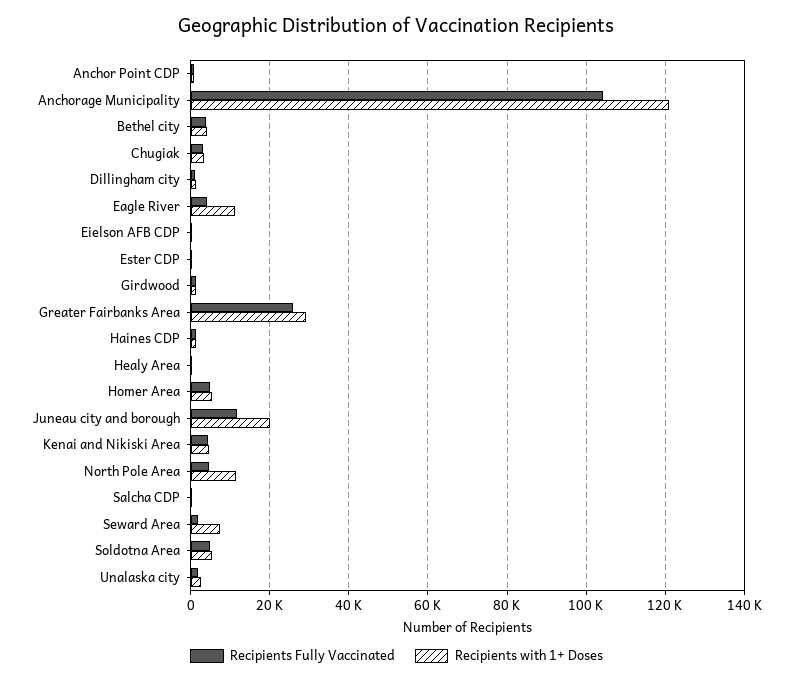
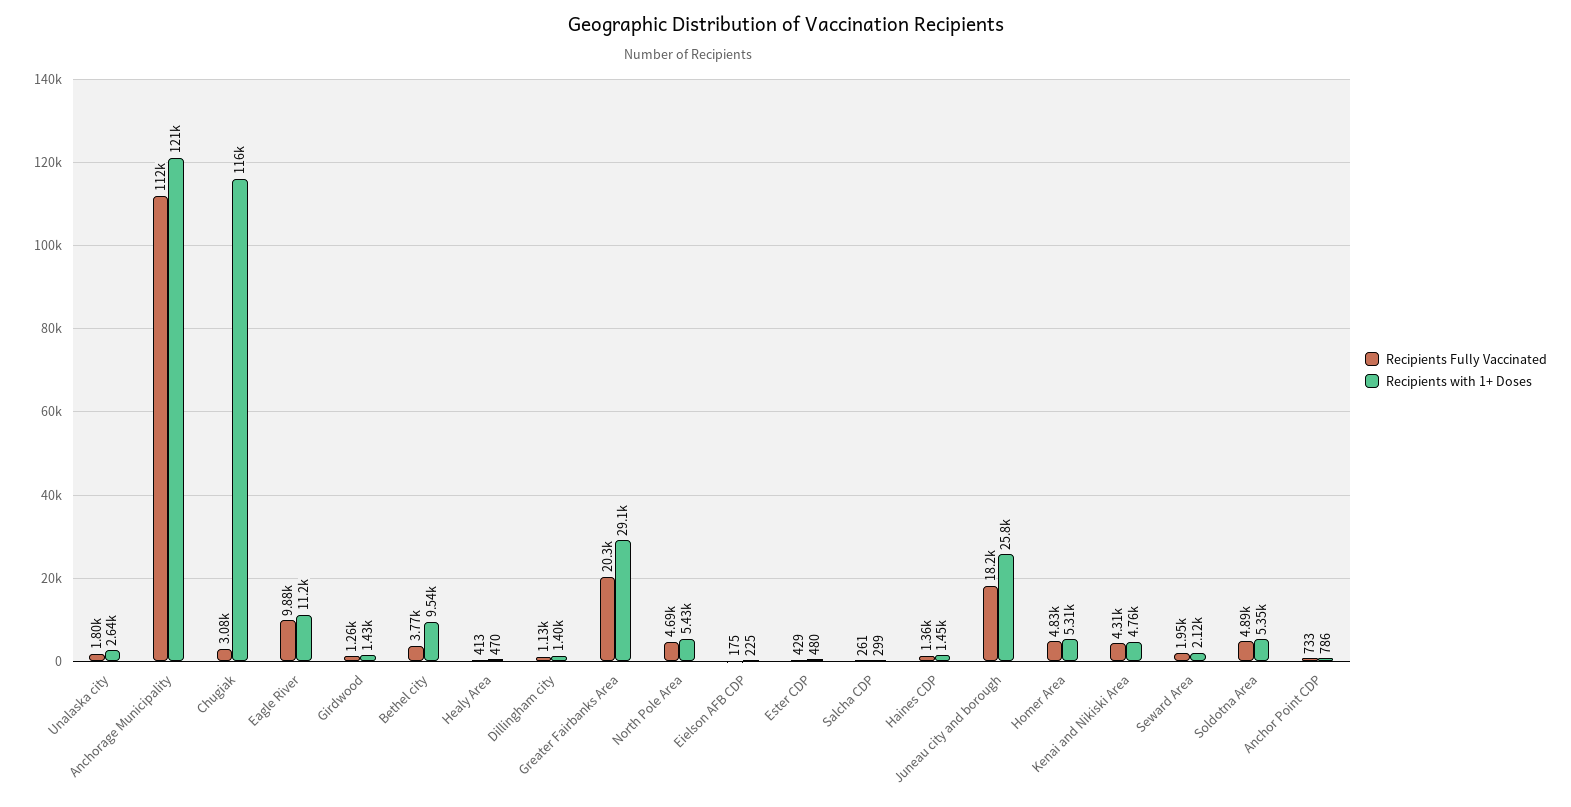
  {
    "Recipients Fully Vaccinated": {
      "Anchor Point CDP": 733,
-     "Anchorage Municipality": 104000,
+     "Anchorage Municipality": 112000,
      "Bethel city": 3770,
      "Chugiak": 3080,
      "Dillingham city": 1130,
-     "Eagle River": 4000,
+     "Eagle River": 9880,
      "Eielson AFB CDP": 175,
      "Ester CDP": 429,
      "Girdwood": 1260,
-     "Greater Fairbanks Area": 26000,
+     "Greater Fairbanks Area": 20300,
      "Haines CDP": 1360,
      "Healy Area": 413,
      "Homer Area": 4830,
-     "Juneau city and borough": 12000,
+     "Juneau city and borough": 18200,
      "Kenai and Nikiski Area": 4310,
      "North Pole Area": 4690,
      "Salcha CDP": 261,
      "Seward Area": 1950,
      "Soldotna Area": 4890,
      "Unalaska city": 1800
    },
    "Recipients with 1+ Doses": {
      "Anchor Point CDP": 786,
      "Anchorage Municipality": 121000,
-     "Bethel city": 4000,
+     "Bethel city": 9540,
-     "Chugiak": 4000,
+     "Chugiak": 116000,
      "Dillingham city": 1400,
      "Eagle River": 11200,
      "Eielson AFB CDP": 225,
      "Ester CDP": 480,
      "Girdwood": 1430,
      "Greater Fairbanks Area": 29100,
      "Haines CDP": 1450,
      "Healy Area": 470,
      "Homer Area": 5310,
-     "Juneau city and borough": 20000,
+     "Juneau city and borough": 25800,
      "Kenai and Nikiski Area": 4760,
-     "North Pole Area": 12000,
+     "North Pole Area": 5430,
      "Salcha CDP": 299,
-     "Seward Area": 8000,
+     "Seward Area": 2120,
      "Soldotna Area": 5350,
      "Unalaska city": 2640
    }
  }

